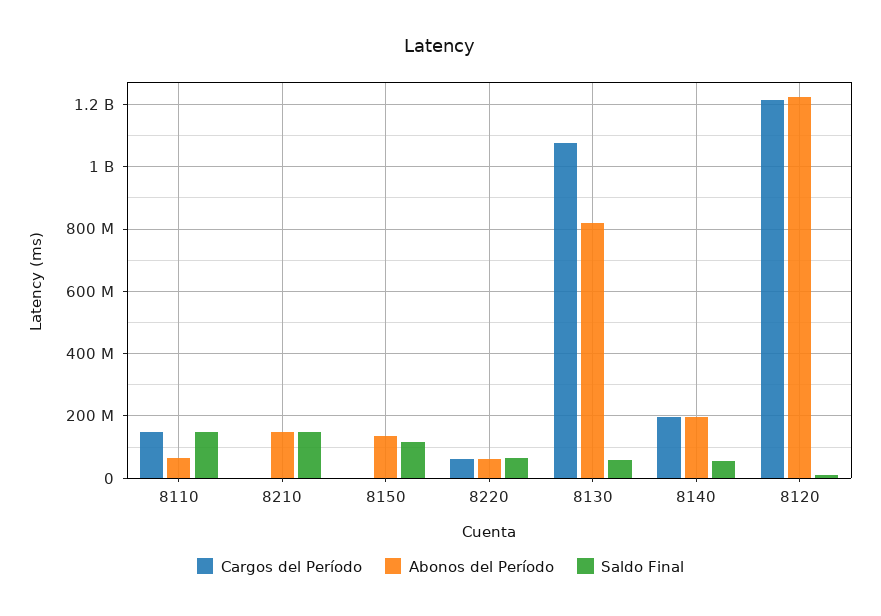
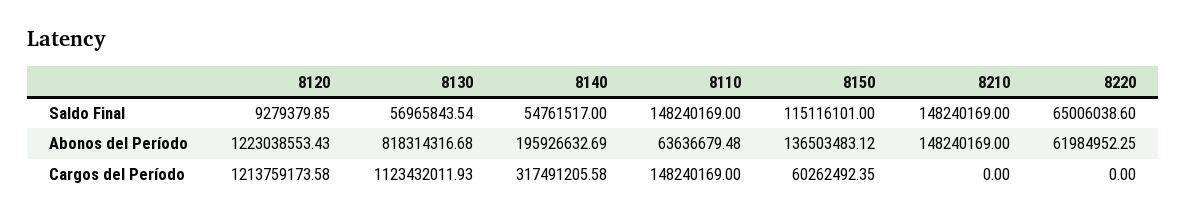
  {
    "Cargos del Período": {
      "8110": 148240169,
      "8210": 0,
-     "8150": 0,
+     "8150": 60262492.35,
-     "8220": 60000000,
+     "8220": 0,
-     "8130": 1080000000,
+     "8130": 1123432011.93,
-     "8140": 200000000,
+     "8140": 317491205.58,
      "8120": 1213759173.58
    },
    "Abonos del Período": {
      "8110": 63636679.48,
      "8210": 148240169,
      "8150": 136503483.12,
      "8220": 61984952.25,
      "8130": 818314316.68,
      "8140": 195926632.69,
      "8120": 1223038553.43
    },
    "Saldo Final": {
      "8110": 148240169,
      "8210": 148240169,
      "8150": 115116101,
      "8220": 65006038.6,
      "8130": 56965843.54,
      "8140": 54761517,
      "8120": 9279379.85
    }
  }

